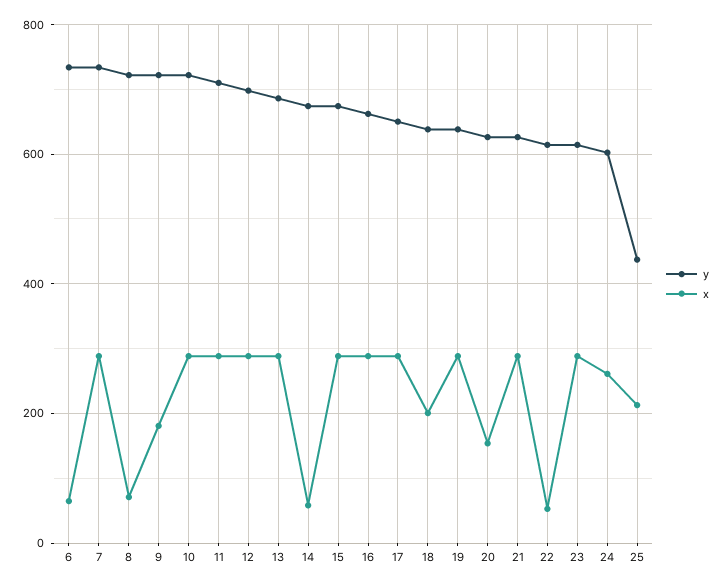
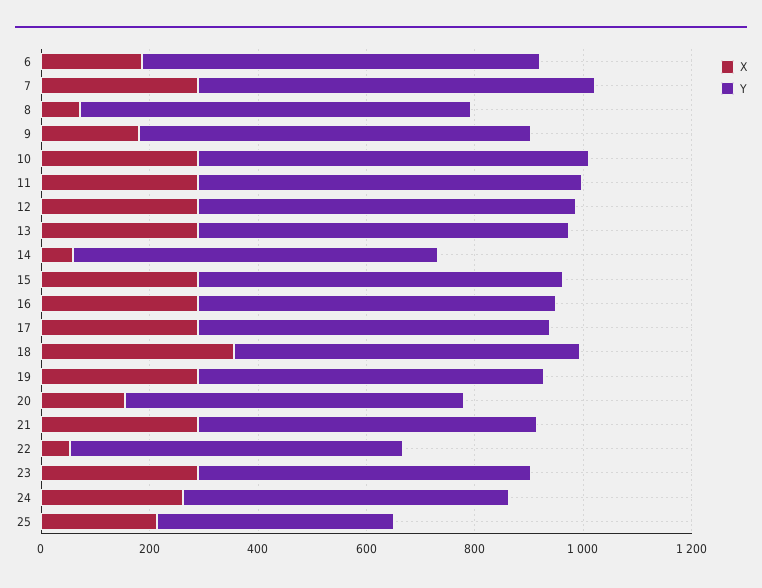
  {
    "y": {
      "6": 740,
      "7": 740,
      "8": 720,
      "9": 720,
      "10": 720,
      "11": 700,
      "12": 700,
      "13": 680,
      "14": 680,
      "15": 680,
      "16": 660,
      "17": 660,
      "18": 640,
      "19": 640,
      "20": 620,
      "21": 620,
      "22": 620,
      "23": 620,
      "24": 600,
      "25": 440
    },
    "x": {
-     "6": 60,
+     "6": 200,
      "7": 280,
      "8": 80,
      "9": 180,
      "10": 280,
      "11": 280,
      "12": 280,
      "13": 280,
      "14": 60,
      "15": 280,
      "16": 280,
      "17": 280,
-     "18": 200,
+     "18": 350,
      "19": 280,
      "20": 160,
      "21": 280,
      "22": 60,
      "23": 280,
      "24": 260,
      "25": 220
    }
  }

